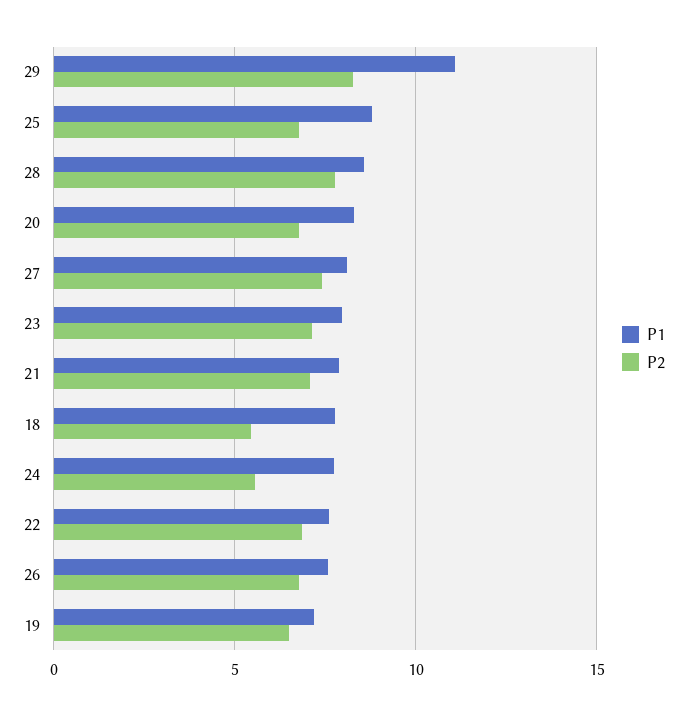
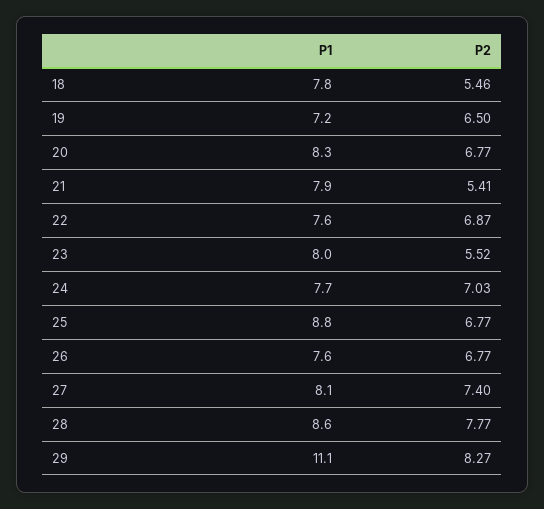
  {
    "P1": {
      "29": 11.1,
      "25": 8.8,
      "28": 8.6,
      "20": 8.3,
      "27": 8.1,
      "23": 8,
      "21": 7.9,
      "18": 7.8,
      "24": 7.7,
      "22": 7.6,
      "26": 7.6,
      "19": 7.2
    },
    "P2": {
      "29": 8.27,
      "25": 6.77,
      "28": 7.77,
      "20": 6.77,
      "27": 7.4,
-     "23": 7,
+     "23": 5.52,
-     "21": 7,
+     "21": 5.41,
      "18": 5.46,
-     "24": 5.5,
+     "24": 7.03,
      "22": 6.87,
      "26": 6.77,
      "19": 6.5
    }
  }

